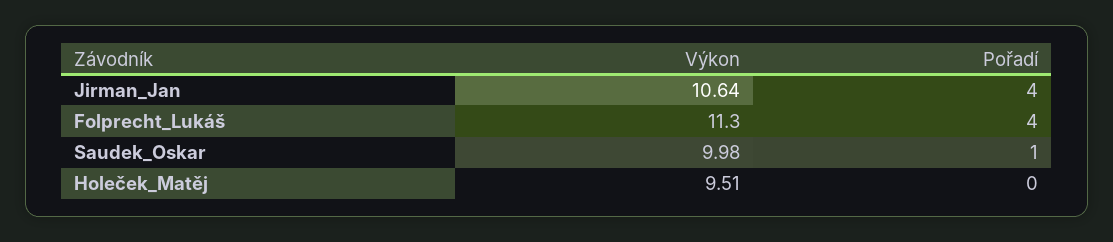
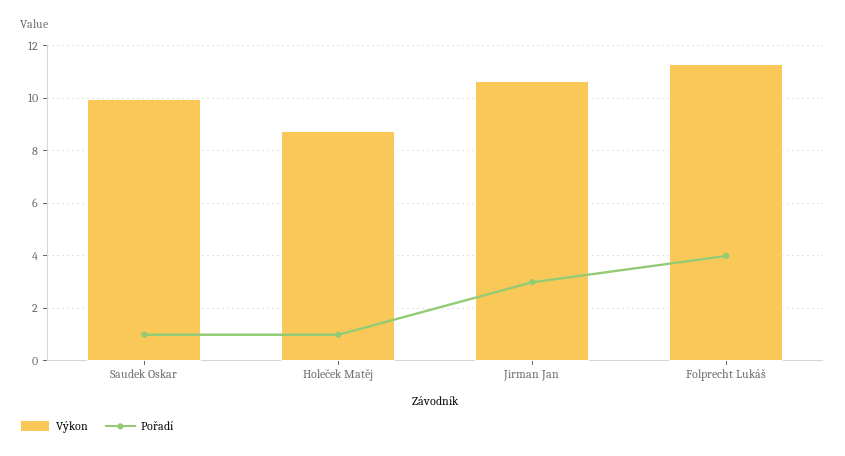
  {
    "Výkon": {
      "Jirman_Jan": 10.64,
      "Folprecht_Lukáš": 11.3,
      "Saudek_Oskar": 9.98,
-     "Holeček_Matěj": 9.51
+     "Holeček_Matěj": 8.75
    },
    "Pořadí": {
-     "Jirman_Jan": 4,
+     "Jirman_Jan": 3,
      "Folprecht_Lukáš": 4,
      "Saudek_Oskar": 1,
-     "Holeček_Matěj": 0
+     "Holeček_Matěj": 1
    }
  }

